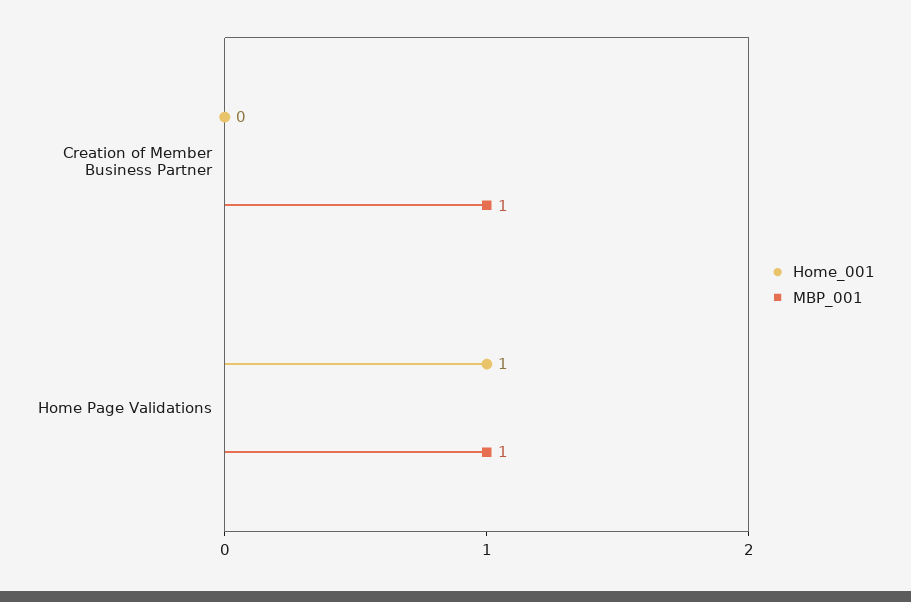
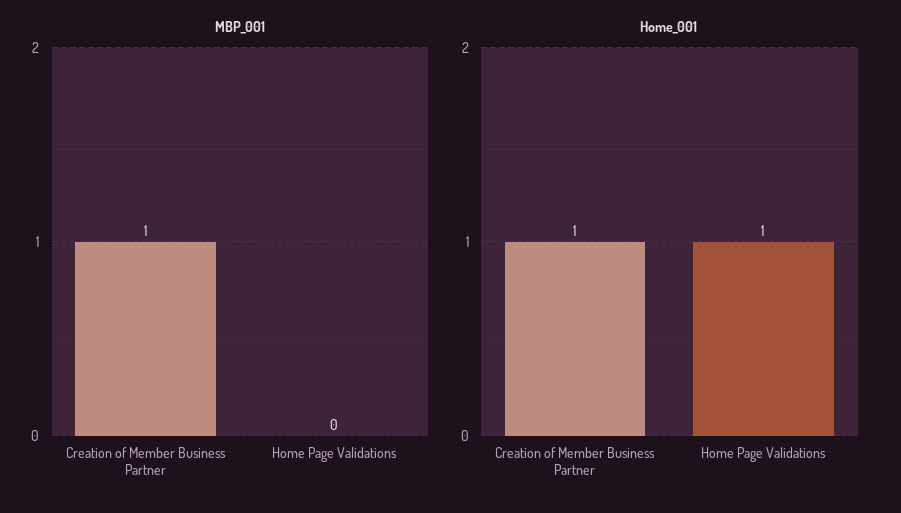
  {
    "Home_001": {
-     "Creation of Member Business Partner": 0,
+     "Creation of Member Business Partner": 1,
      "Home Page Validations": 1
    },
    "MBP_001": {
      "Creation of Member Business Partner": 1,
-     "Home Page Validations": 1
+     "Home Page Validations": 0
    }
  }

